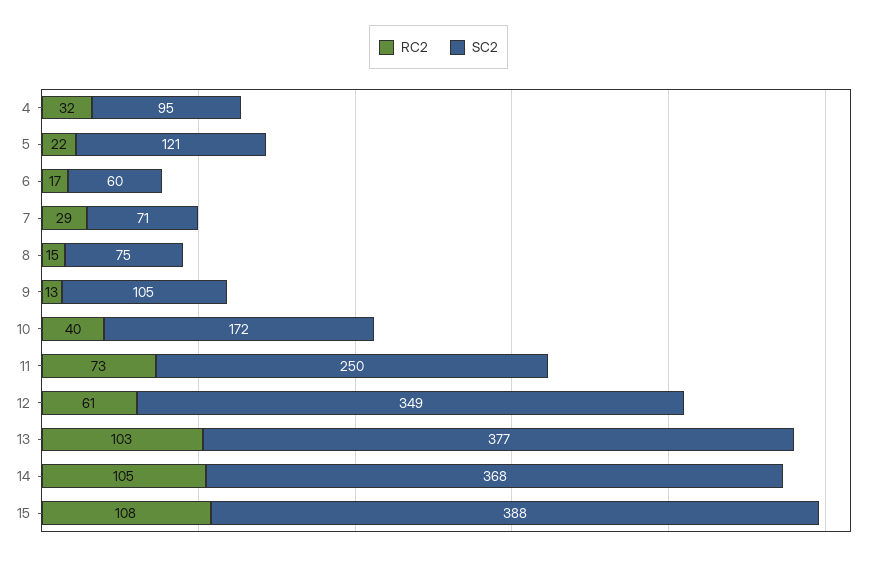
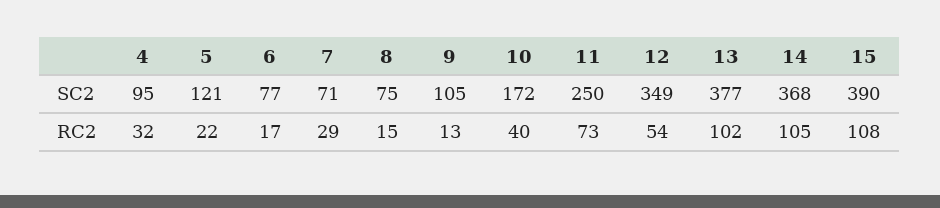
  {
    "RC2": {
      "4": 32,
      "5": 22,
      "6": 17,
      "7": 29,
      "8": 15,
      "9": 13,
      "10": 40,
      "11": 73,
-     "12": 61,
+     "12": 54,
-     "13": 103,
+     "13": 102,
      "14": 105,
      "15": 108
    },
    "SC2": {
      "4": 95,
      "5": 121,
-     "6": 60,
+     "6": 77,
      "7": 71,
      "8": 75,
      "9": 105,
      "10": 172,
      "11": 250,
      "12": 349,
      "13": 377,
      "14": 368,
-     "15": 388
+     "15": 390
    }
  }

